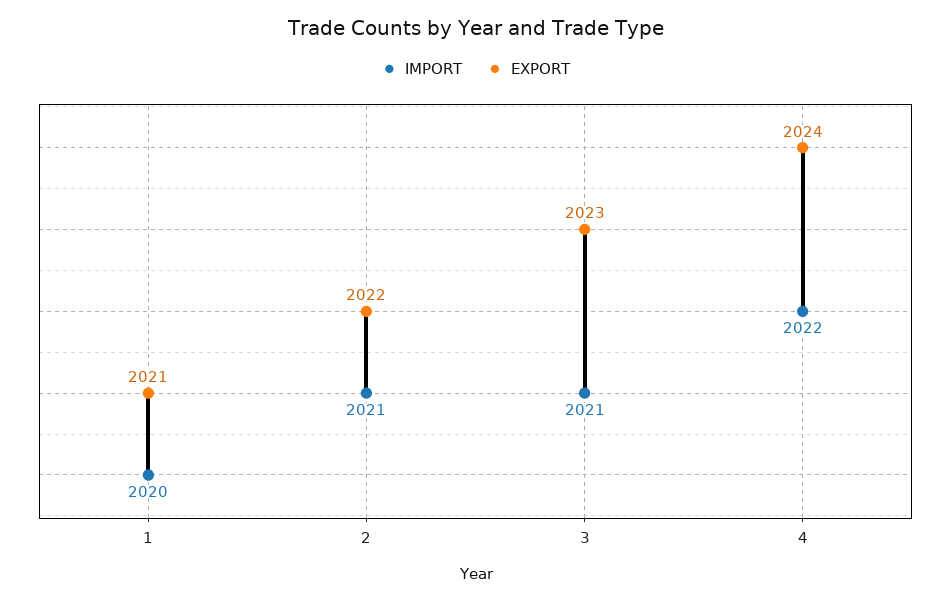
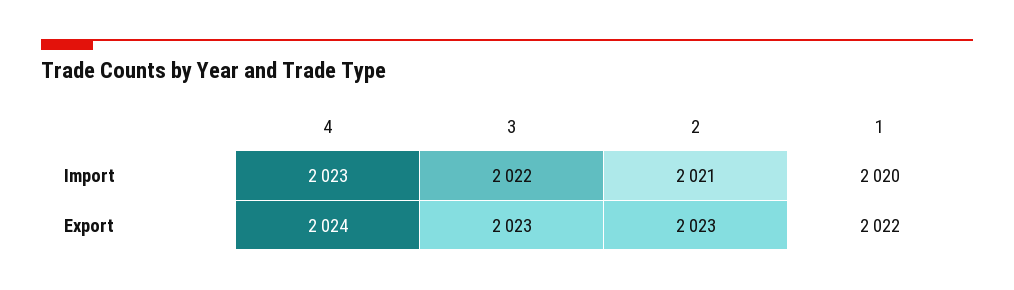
  {
    "IMPORT": {
      "1": 2020,
      "2": 2021,
-     "3": 2021,
+     "3": 2022,
-     "4": 2022
+     "4": 2023
    },
    "EXPORT": {
-     "1": 2021,
+     "1": 2022,
-     "2": 2022,
+     "2": 2023,
      "3": 2023,
      "4": 2024
    }
  }

